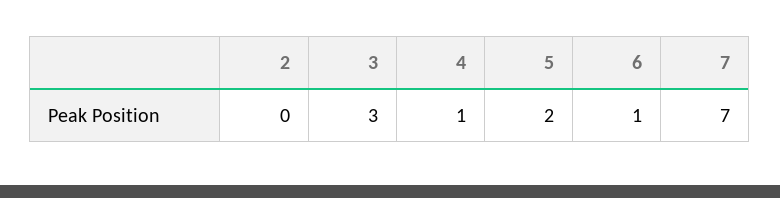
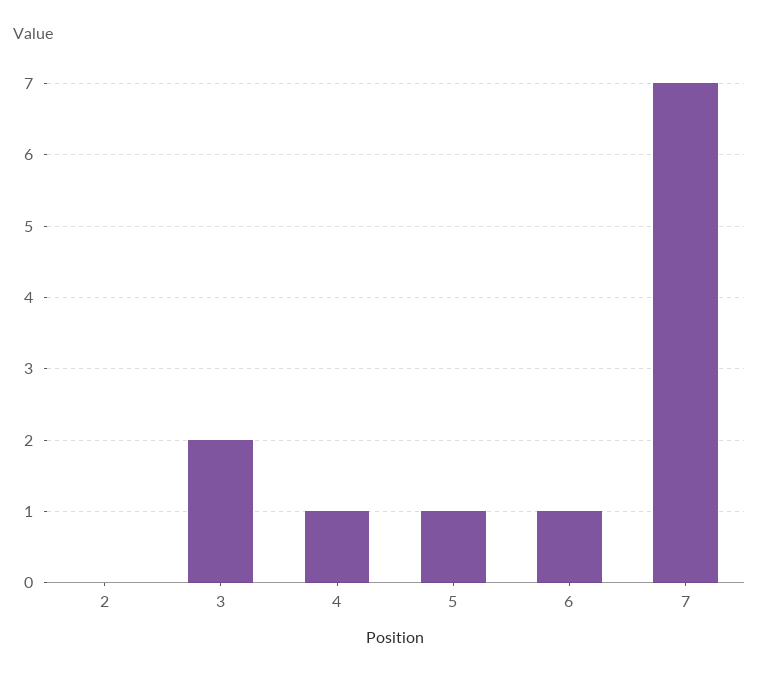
  {
    "2": 0,
-   "3": 3,
+   "3": 2,
    "4": 1,
-   "5": 2,
+   "5": 1,
    "6": 1,
    "7": 7
  }

